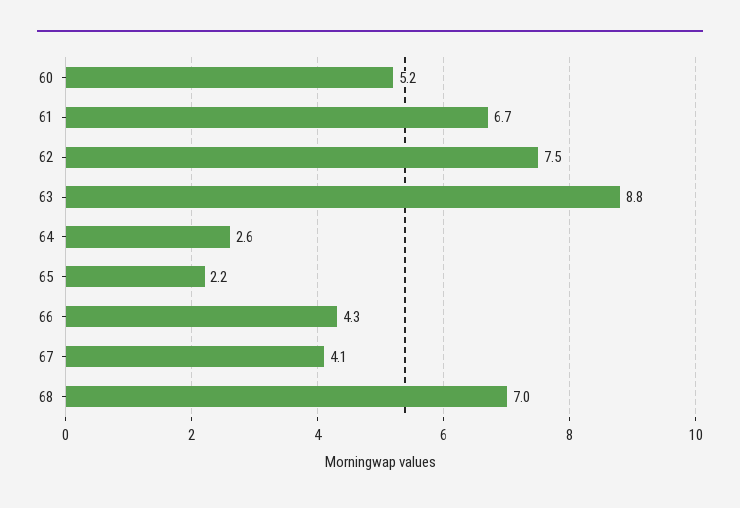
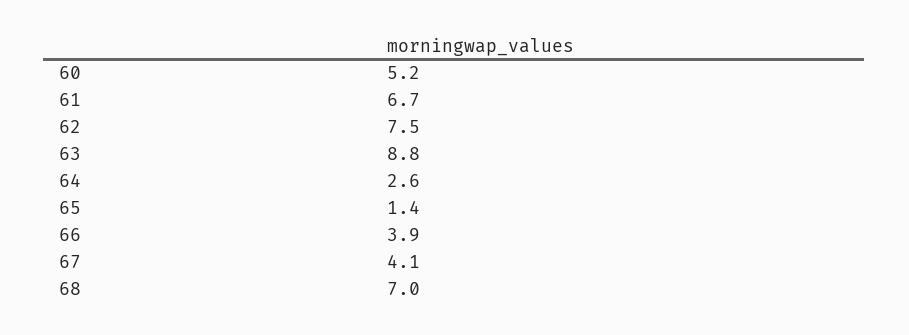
  {
    "60": 5.2,
    "61": 6.7,
    "62": 7.5,
    "63": 8.8,
    "64": 2.6,
-   "65": 2.2,
+   "65": 1.4,
-   "66": 4.3,
+   "66": 3.9,
    "67": 4.1,
    "68": 7
  }

